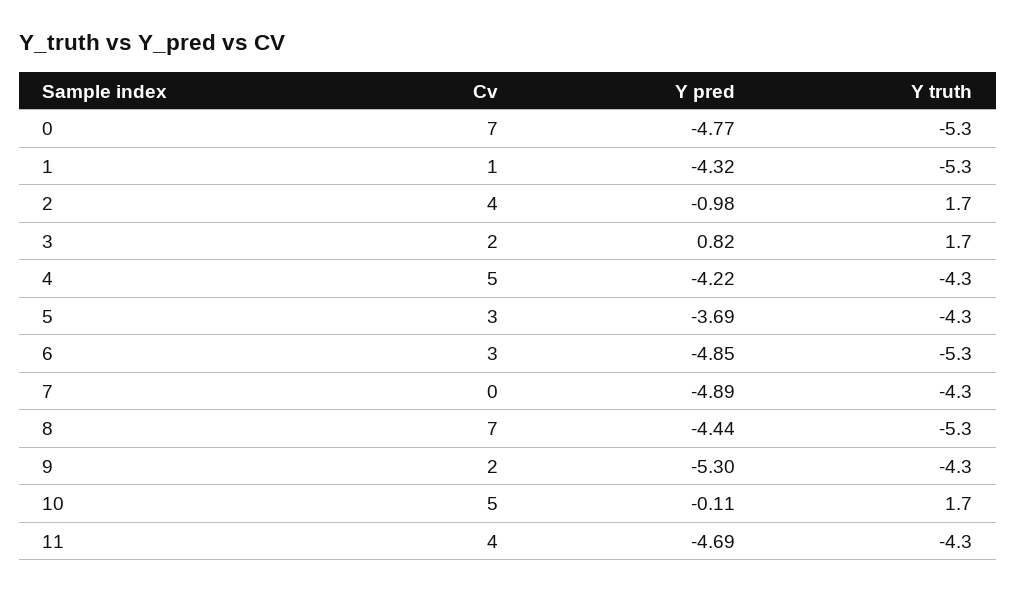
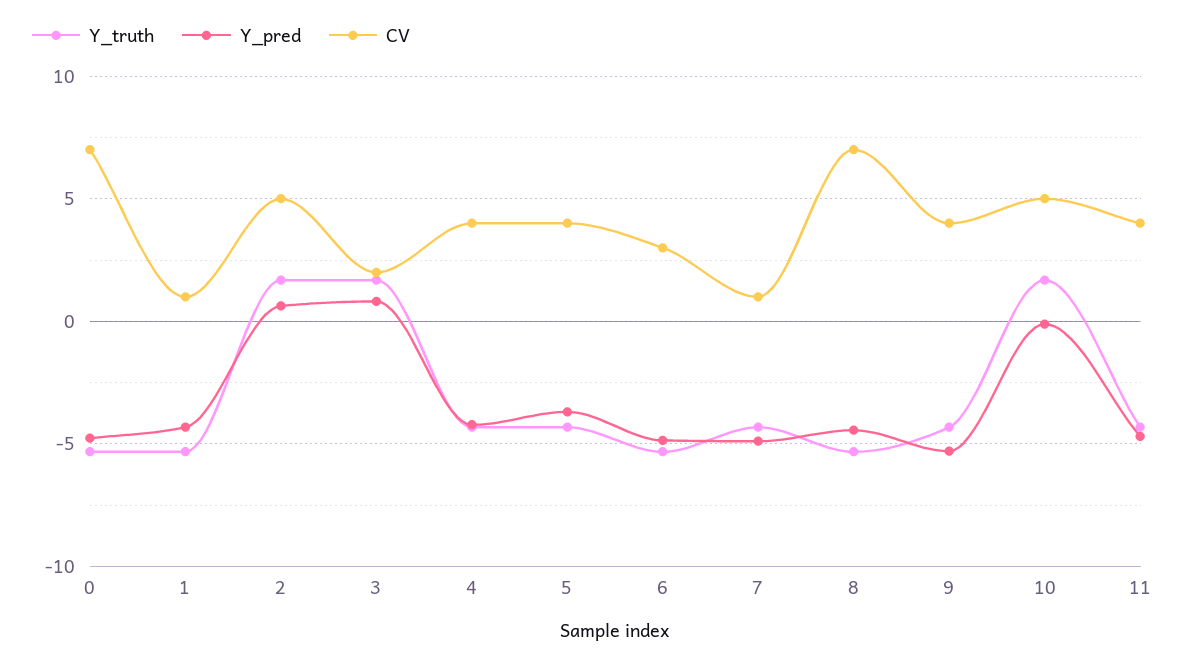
  {
    "Cv": {
      "0": 7,
      "1": 1,
-     "2": 4,
+     "2": 5,
      "3": 2,
-     "4": 5,
+     "4": 4,
-     "5": 3,
+     "5": 4,
      "6": 3,
-     "7": 0,
+     "7": 1,
      "8": 7,
-     "9": 2,
+     "9": 4,
      "10": 5,
      "11": 4
    },
    "Y pred": {
      "0": -4.77,
      "1": -4.32,
-     "2": -0.98,
+     "2": 0.5,
      "3": 0.82,
      "4": -4.22,
      "5": -3.69,
      "6": -4.85,
      "7": -4.89,
      "8": -4.44,
      "9": -5.3,
      "10": -0.11,
      "11": -4.69
    },
    "Y truth": {
      "0": -5.3,
      "1": -5.3,
      "2": 1.7,
      "3": 1.7,
      "4": -4.3,
      "5": -4.3,
      "6": -5.3,
      "7": -4.3,
      "8": -5.3,
      "9": -4.3,
      "10": 1.7,
      "11": -4.3
    }
  }

